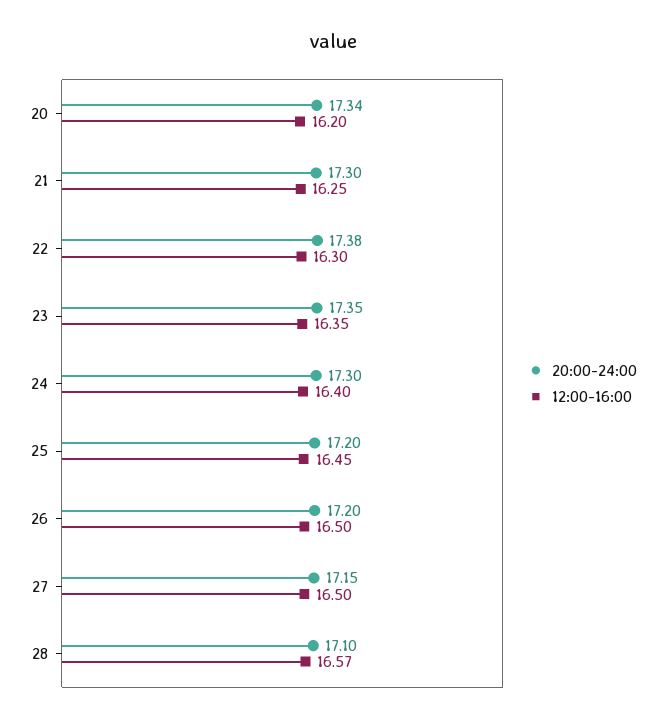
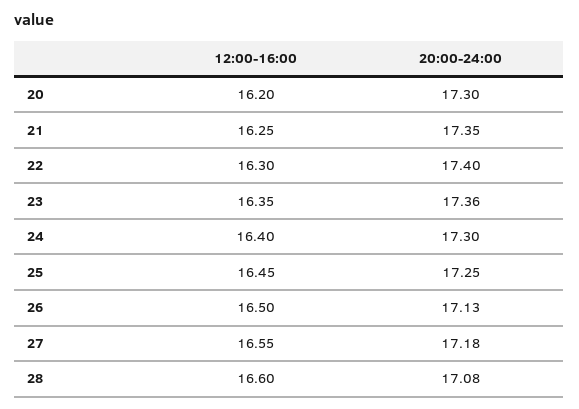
  {
    "20:00-24:00": {
-     "20": 17.34,
+     "20": 17.3,
-     "21": 17.3,
+     "21": 17.35,
-     "22": 17.38,
+     "22": 17.4,
-     "23": 17.35,
+     "23": 17.36,
      "24": 17.3,
-     "25": 17.2,
+     "25": 17.25,
-     "26": 17.2,
+     "26": 17.13,
-     "27": 17.15,
+     "27": 17.18,
-     "28": 17.1
+     "28": 17.08
    },
    "12:00-16:00": {
      "20": 16.2,
      "21": 16.25,
      "22": 16.3,
      "23": 16.35,
      "24": 16.4,
      "25": 16.45,
      "26": 16.5,
-     "27": 16.5,
+     "27": 16.55,
-     "28": 16.57
+     "28": 16.6
    }
  }

